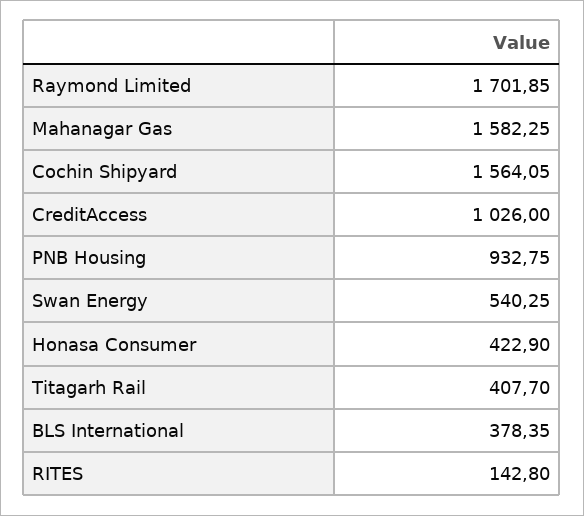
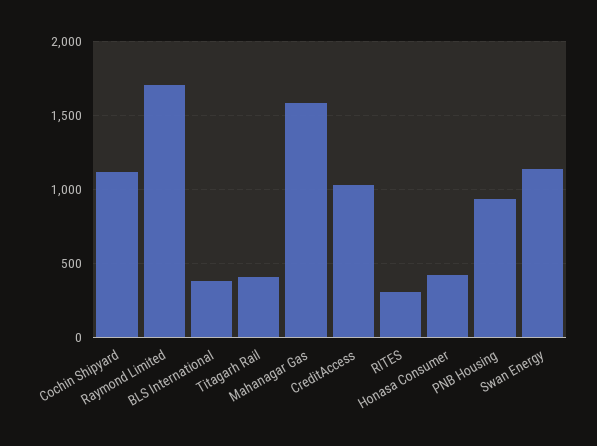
  {
    "Raymond Limited": 1701.85,
    "Mahanagar Gas": 1582.25,
-   "Cochin Shipyard": 1564.05,
+   "Cochin Shipyard": 1100,
    "CreditAccess": 1026,
    "PNB Housing": 932.75,
-   "Swan Energy": 540.25,
+   "Swan Energy": 1150,
    "Honasa Consumer": 422.9,
    "Titagarh Rail": 407.7,
    "BLS International": 378.35,
-   "RITES": 142.8
+   "RITES": 300
  }

